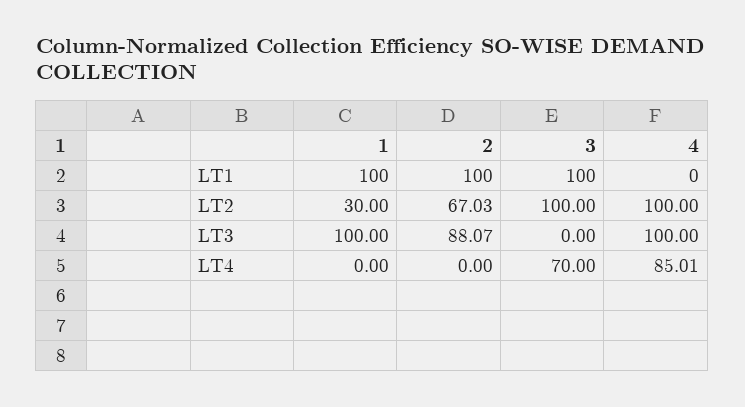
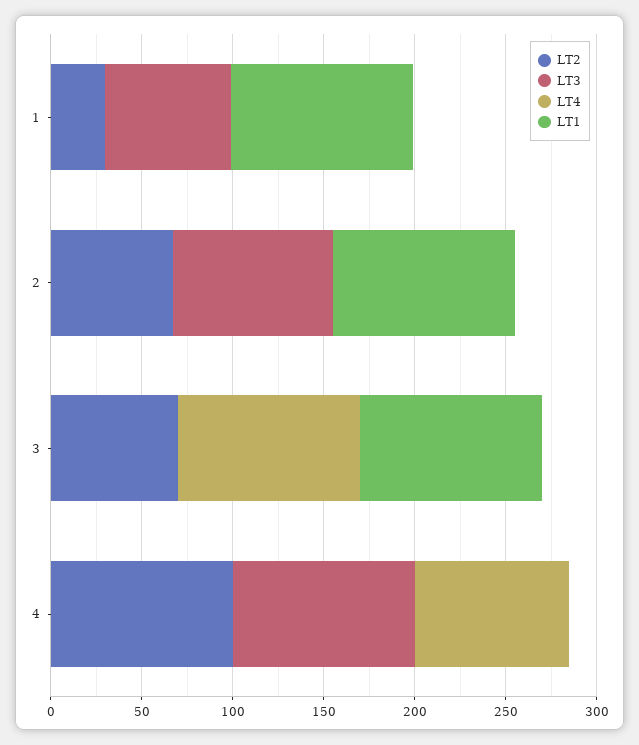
  {
    "LT1": {
      "1": 100,
      "2": 100,
      "3": 100,
      "4": 0
    },
    "LT2": {
      "1": 30,
      "2": 67.03,
-     "3": 100,
+     "3": 70,
      "4": 100
    },
    "LT3": {
-     "1": 100,
+     "1": 70,
      "2": 88.07,
      "3": 0,
      "4": 100
    },
    "LT4": {
      "1": 0,
      "2": 0,
-     "3": 70,
+     "3": 100,
      "4": 85.01
    }
  }

